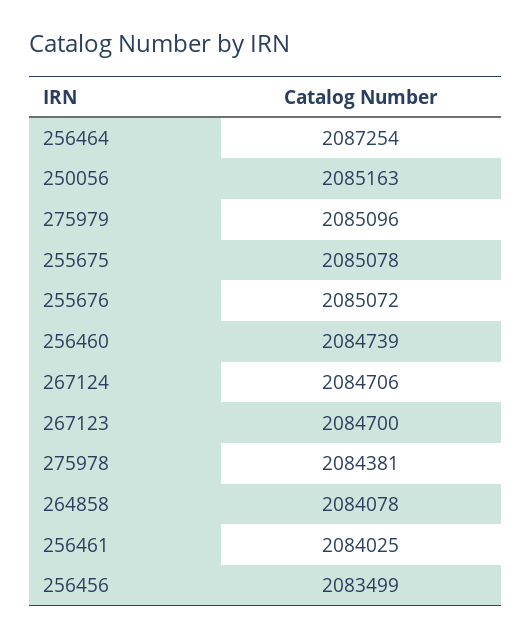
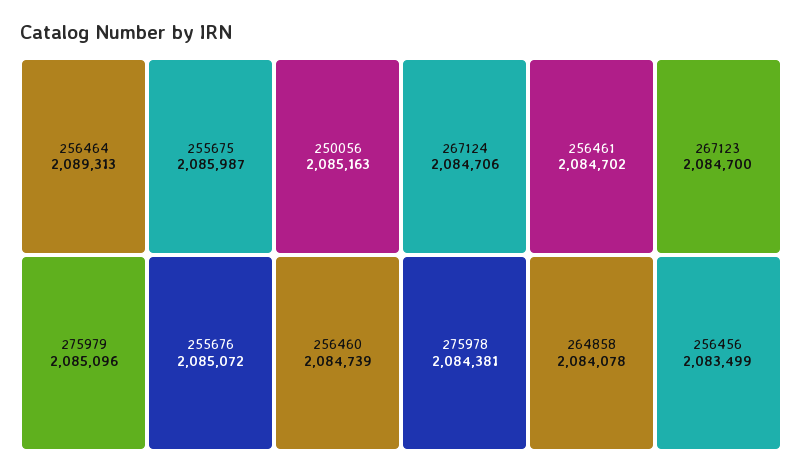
  {
-   "256464": 2087254,
+   "256464": 2089313,
    "250056": 2085163,
    "275979": 2085096,
-   "255675": 2085078,
+   "255675": 2085987,
    "255676": 2085072,
    "256460": 2084739,
    "267124": 2084706,
    "267123": 2084700,
    "275978": 2084381,
    "264858": 2084078,
-   "256461": 2084025,
+   "256461": 2084702,
    "256456": 2083499
  }

